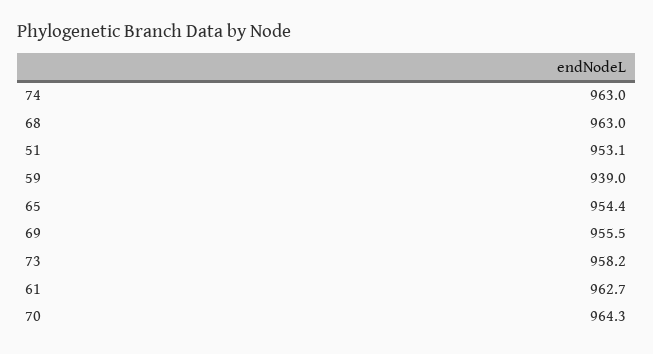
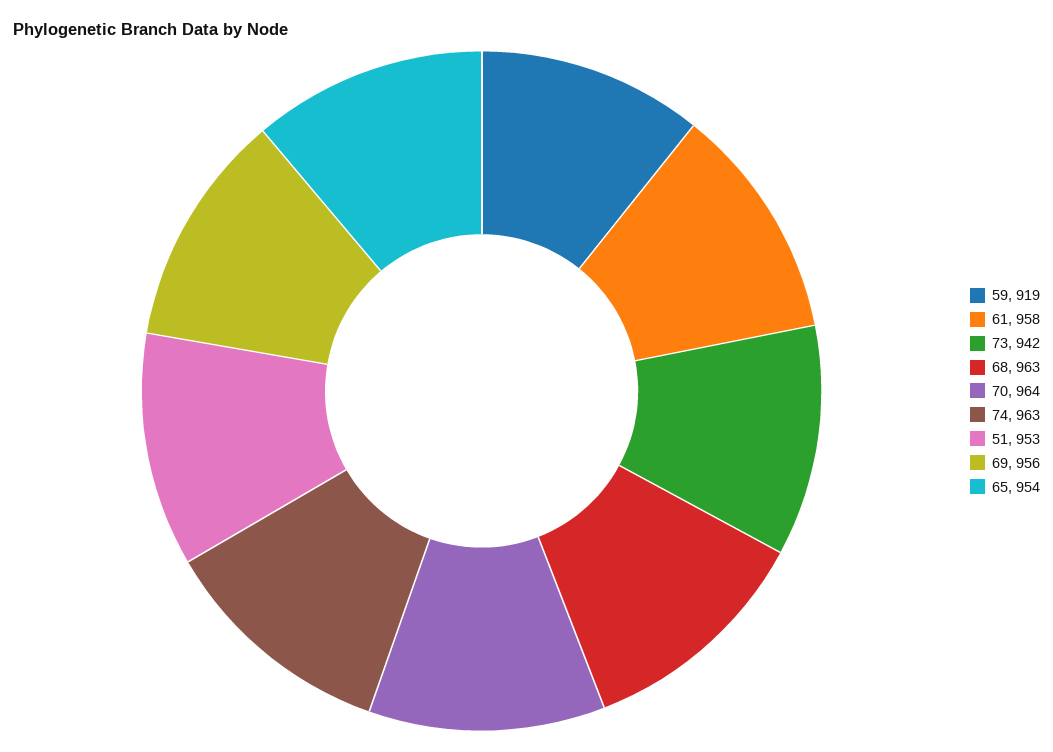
  {
    "74": 963,
    "68": 963,
    "51": 953.1,
-   "59": 939,
+   "59": 919,
    "65": 954.4,
    "69": 955.5,
-   "73": 958.2,
+   "73": 942,
-   "61": 962.7,
+   "61": 958,
    "70": 964.3
  }

